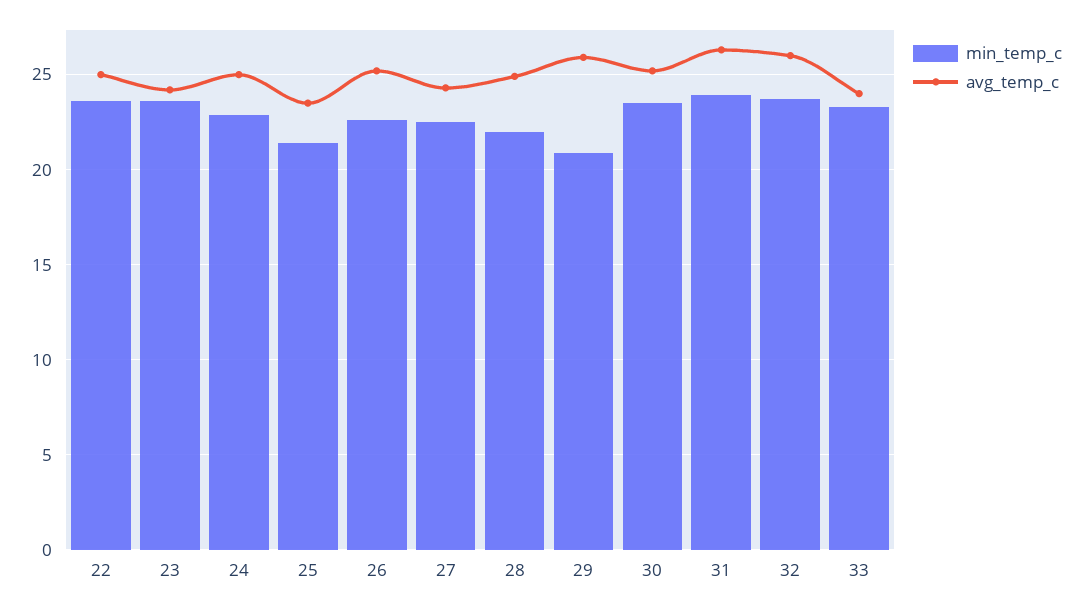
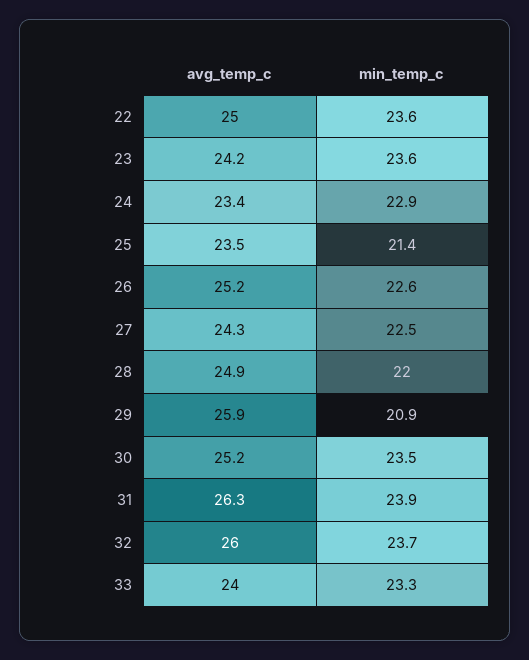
  {
    "min_temp_c": {
      "22": 23.6,
      "23": 23.6,
      "24": 22.9,
      "25": 21.4,
      "26": 22.6,
      "27": 22.5,
      "28": 22,
      "29": 20.9,
      "30": 23.5,
      "31": 23.9,
      "32": 23.7,
      "33": 23.3
    },
    "avg_temp_c": {
      "22": 25,
      "23": 24.2,
-     "24": 25,
+     "24": 23.4,
      "25": 23.5,
      "26": 25.2,
      "27": 24.3,
      "28": 24.9,
      "29": 25.9,
      "30": 25.2,
      "31": 26.3,
      "32": 26,
      "33": 24
    }
  }

